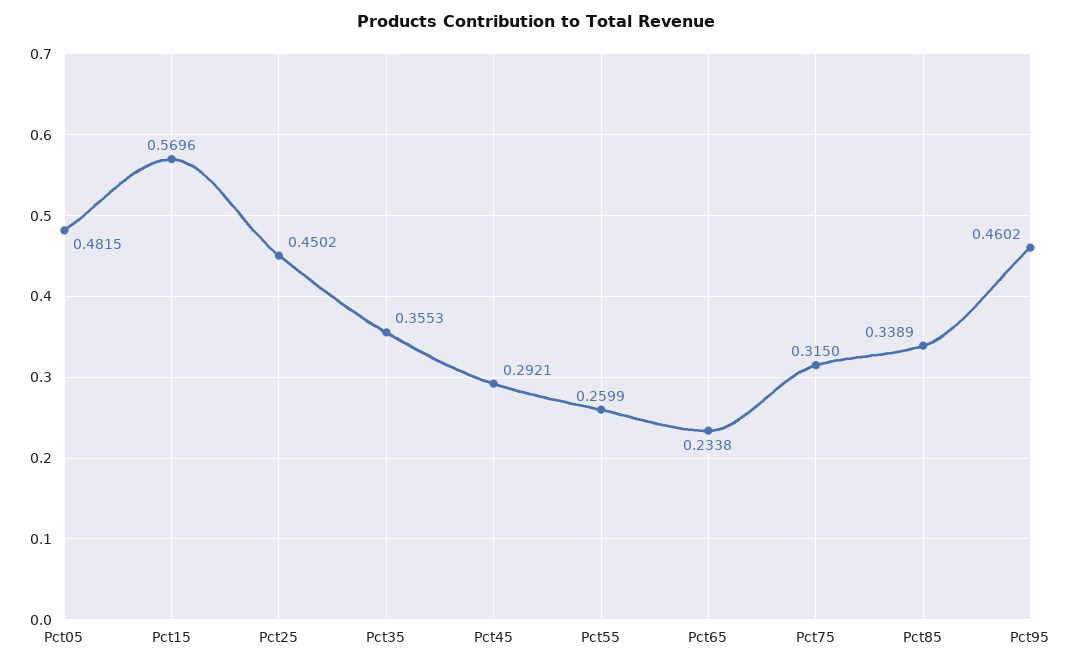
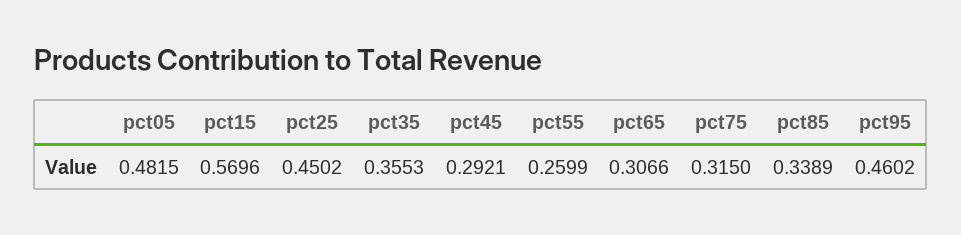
  {
    "Pct05": 0.4815,
    "Pct15": 0.5696,
    "Pct25": 0.4502,
    "Pct35": 0.3553,
    "Pct45": 0.2921,
    "Pct55": 0.2599,
-   "Pct65": 0.2338,
+   "Pct65": 0.3066,
    "Pct75": 0.315,
    "Pct85": 0.3389,
    "Pct95": 0.4602
  }

